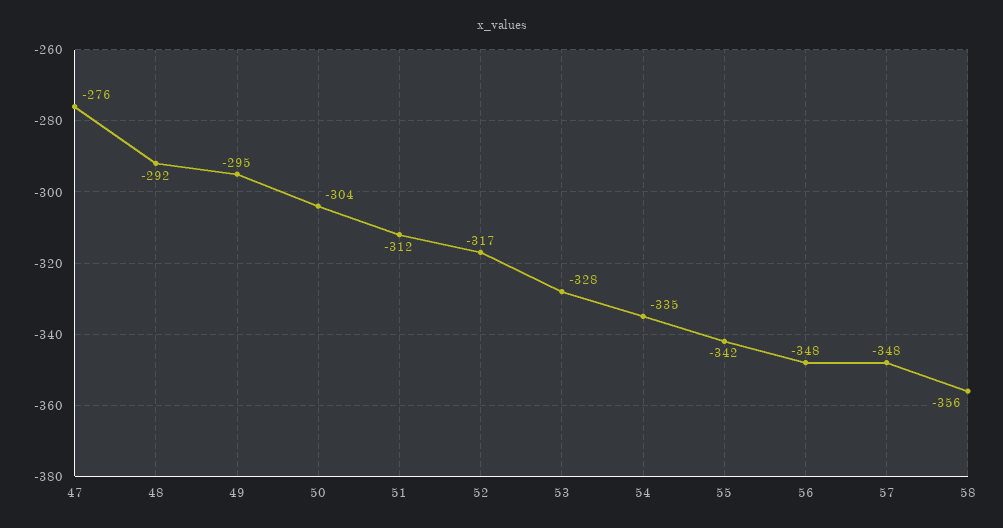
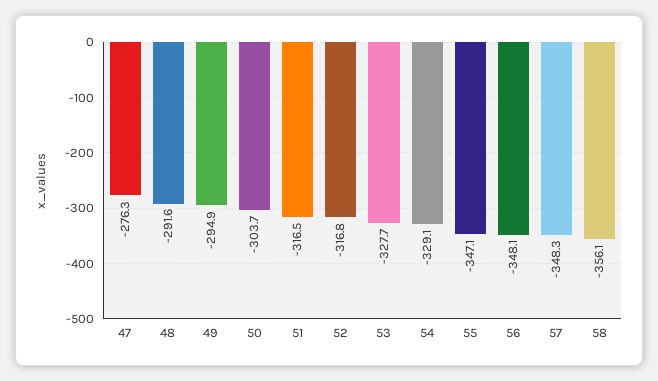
  {
    "47": -276.3,
    "48": -291.6,
    "49": -294.9,
    "50": -303.7,
-   "51": -312,
+   "51": -316.5,
    "52": -316.8,
    "53": -327.7,
-   "54": -335,
+   "54": -329.1,
-   "55": -342,
+   "55": -347.1,
    "56": -348.1,
    "57": -348.3,
    "58": -356.1
  }

